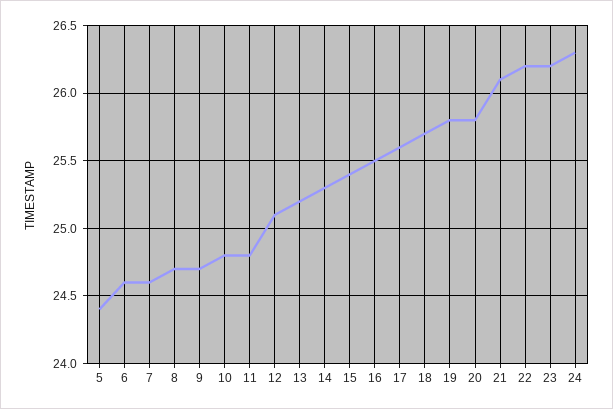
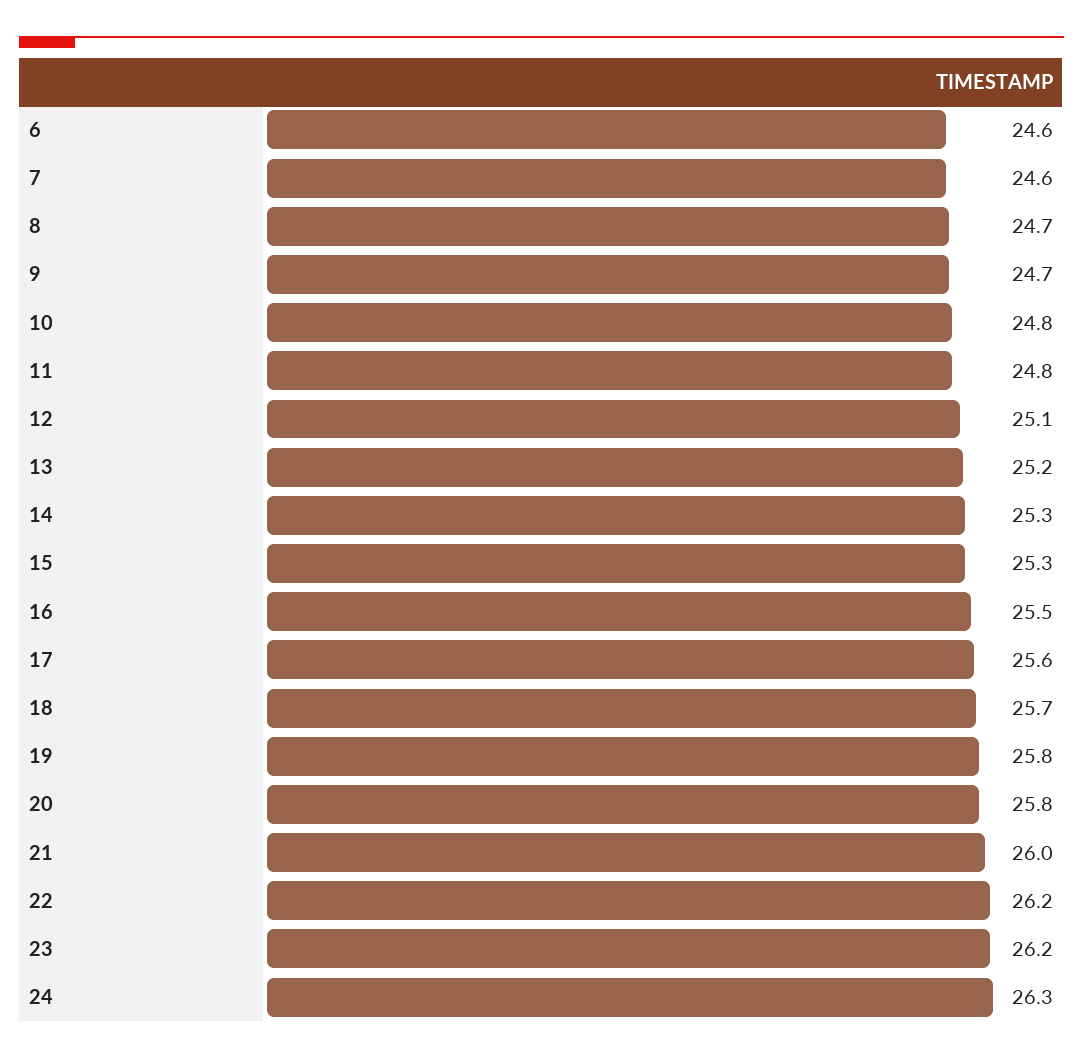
  {
-   "5": 24.4,
    "6": 24.6,
    "7": 24.6,
    "8": 24.7,
    "9": 24.7,
    "10": 24.8,
    "11": 24.8,
    "12": 25.1,
    "13": 25.2,
    "14": 25.3,
-   "15": 25.4,
+   "15": 25.3,
    "16": 25.5,
    "17": 25.6,
    "18": 25.7,
    "19": 25.8,
    "20": 25.8,
-   "21": 26.1,
+   "21": 26,
    "22": 26.2,
    "23": 26.2,
    "24": 26.3
  }

